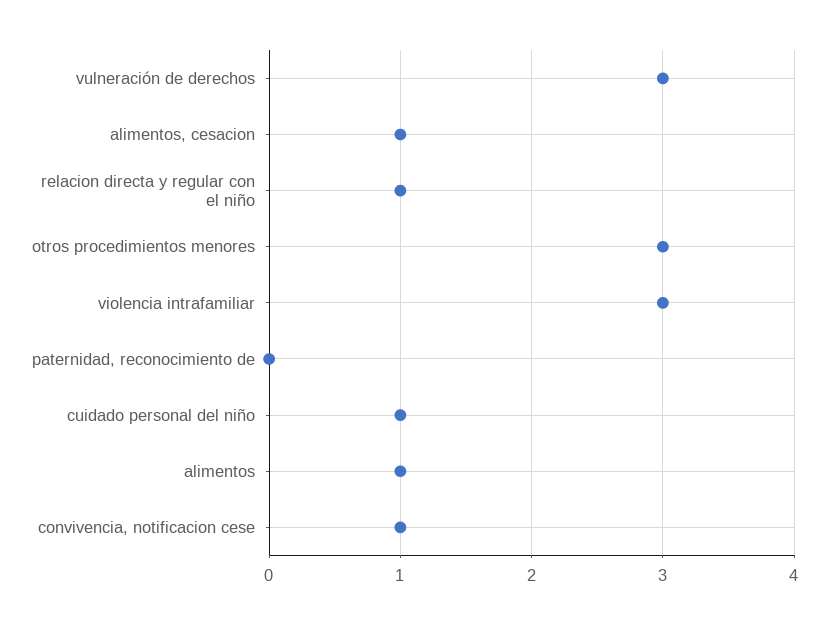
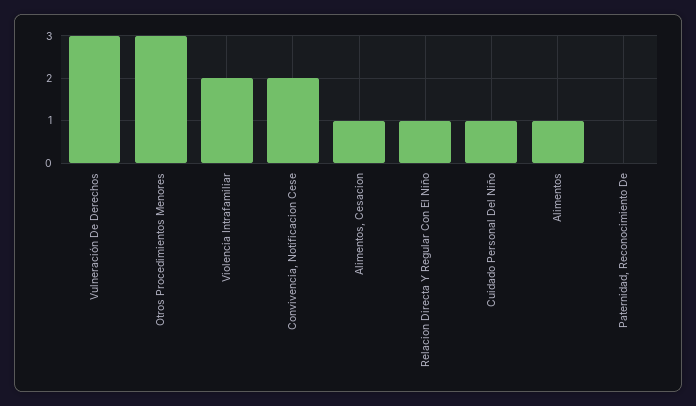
  {
    "vulneración de derechos": 3,
    "alimentos, cesacion": 1,
    "relacion directa y regular con el niño": 1,
    "otros procedimientos menores": 3,
-   "violencia intrafamiliar": 3,
+   "violencia intrafamiliar": 2,
    "paternidad, reconocimiento de": 0,
    "cuidado personal del niño": 1,
    "alimentos": 1,
-   "convivencia, notificacion cese": 1
+   "convivencia, notificacion cese": 2
  }

